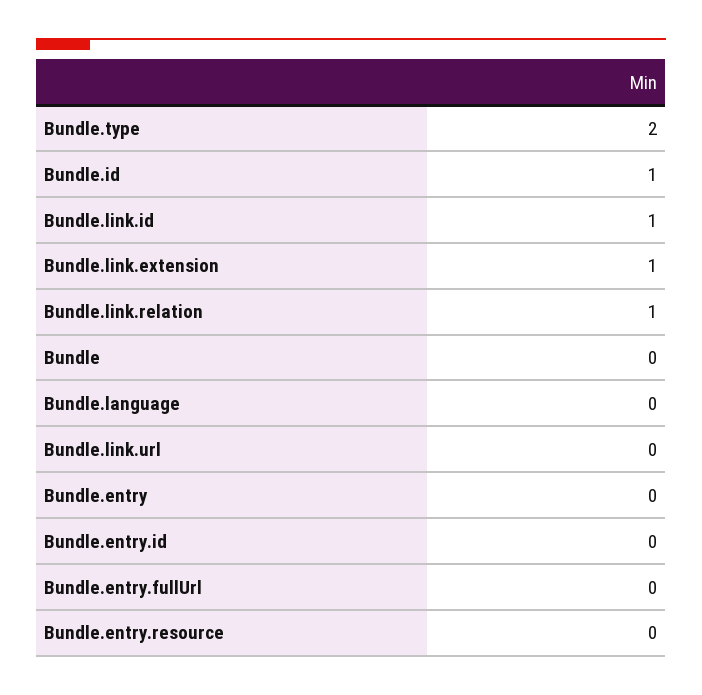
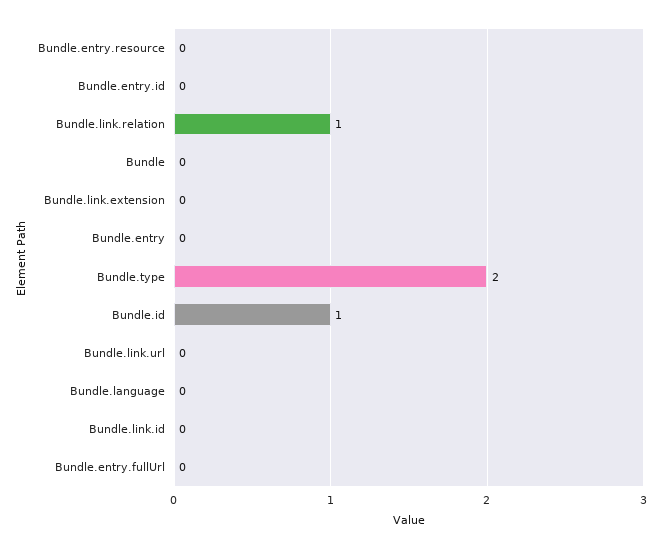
  {
    "Bundle.type": 2,
    "Bundle.id": 1,
-   "Bundle.link.id": 1,
+   "Bundle.link.id": 0,
-   "Bundle.link.extension": 1,
+   "Bundle.link.extension": 0,
    "Bundle.link.relation": 1,
    "Bundle": 0,
    "Bundle.language": 0,
    "Bundle.link.url": 0,
    "Bundle.entry": 0,
    "Bundle.entry.id": 0,
    "Bundle.entry.fullUrl": 0,
    "Bundle.entry.resource": 0
  }

